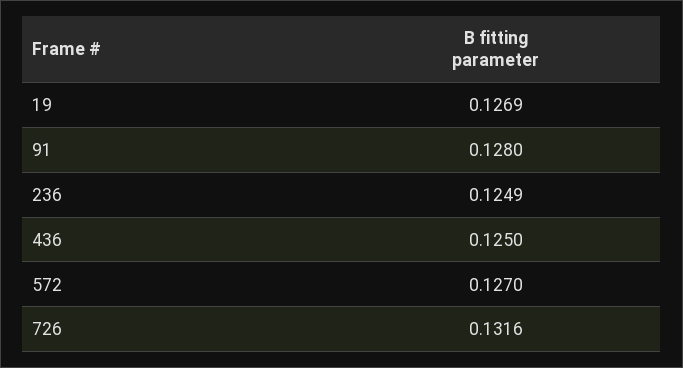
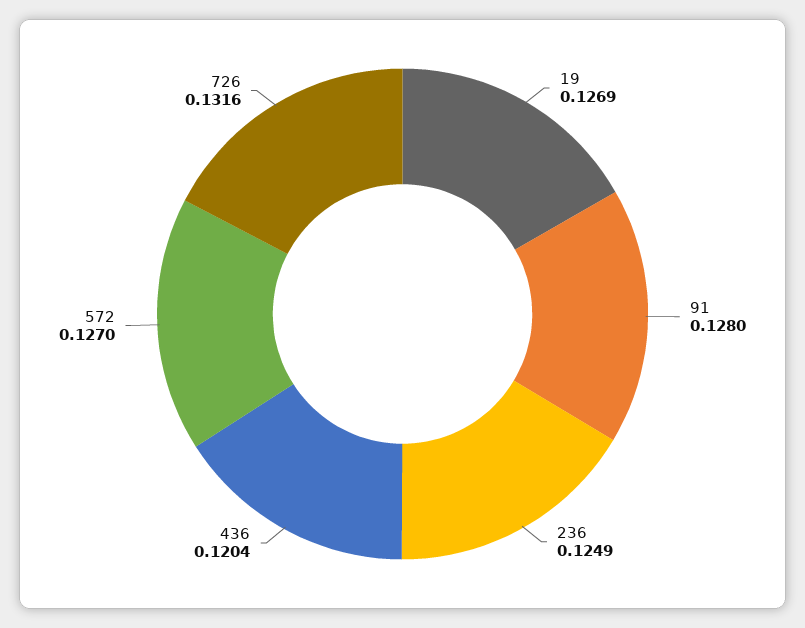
  {
    "19": 0.1269,
    "91": 0.128,
    "236": 0.1249,
-   "436": 0.125,
+   "436": 0.1204,
    "572": 0.127,
    "726": 0.1316
  }

